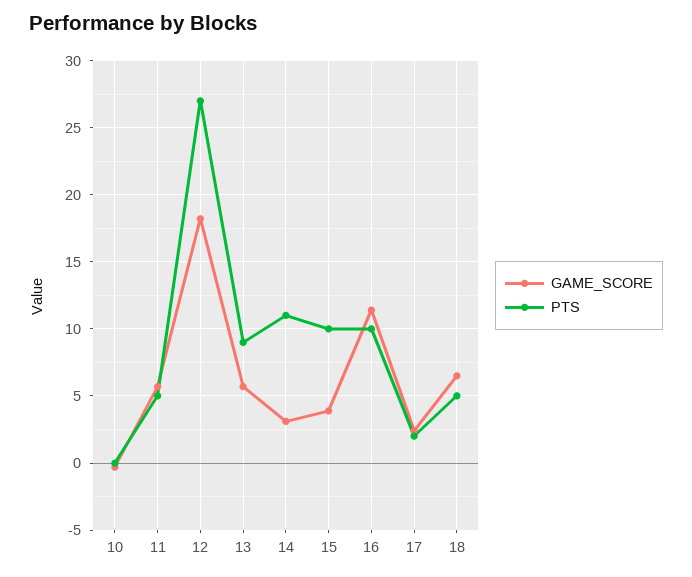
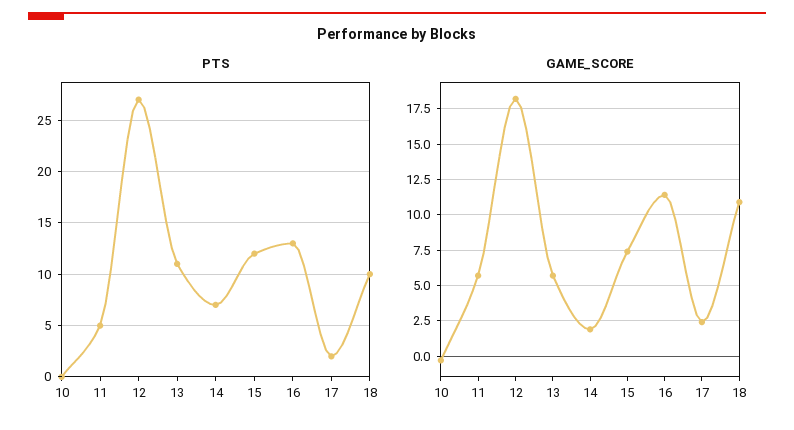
  {
    "GAME_SCORE": {
      "10": -0.5,
      "11": 5.5,
      "12": 18,
      "13": 5.5,
-     "14": 3,
+     "14": 2,
-     "15": 4,
+     "15": 7.5,
      "16": 11.5,
      "17": 2.5,
-     "18": 6.5
+     "18": 11
    },
    "PTS": {
      "10": 0,
      "11": 5,
      "12": 27,
-     "13": 9,
+     "13": 11,
-     "14": 11,
+     "14": 7,
-     "15": 10,
+     "15": 12,
-     "16": 10,
+     "16": 13,
      "17": 2,
-     "18": 5
+     "18": 10
    }
  }

